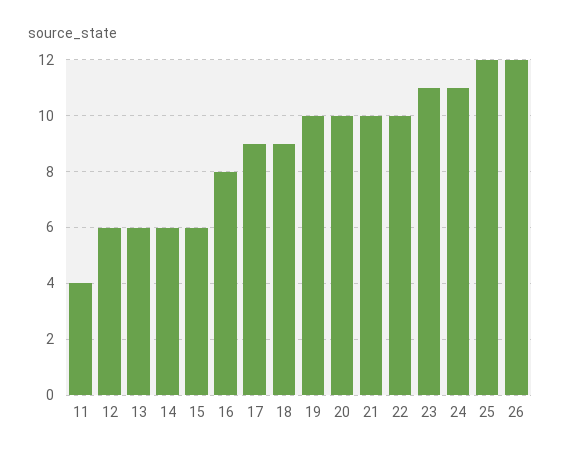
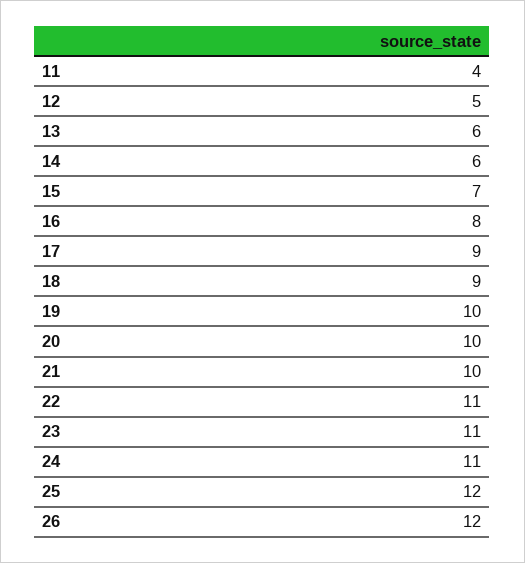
  {
    "11": 4,
-   "12": 6,
+   "12": 5,
    "13": 6,
    "14": 6,
-   "15": 6,
+   "15": 7,
    "16": 8,
    "17": 9,
    "18": 9,
    "19": 10,
    "20": 10,
    "21": 10,
-   "22": 10,
+   "22": 11,
    "23": 11,
    "24": 11,
    "25": 12,
    "26": 12
  }

